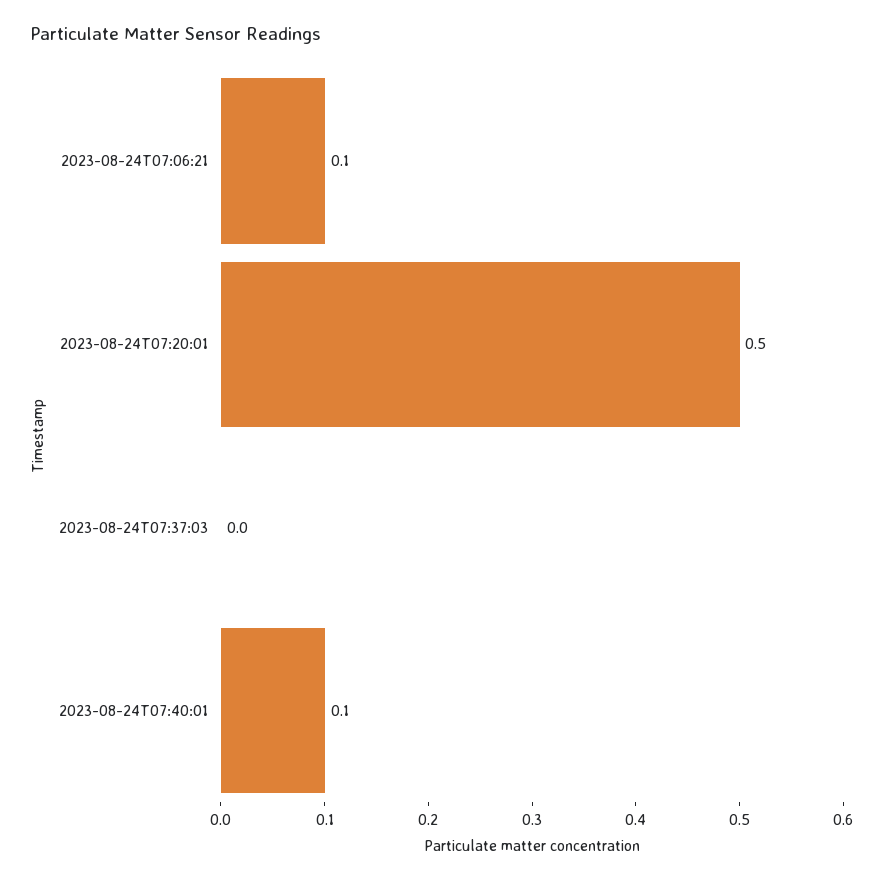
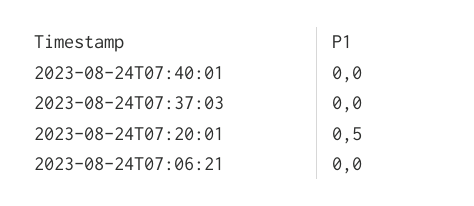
  {
-   "2023-08-24T07:06:21": 0.1,
+   "2023-08-24T07:06:21": 0,
    "2023-08-24T07:20:01": 0.5,
    "2023-08-24T07:37:03": 0,
-   "2023-08-24T07:40:01": 0.1
+   "2023-08-24T07:40:01": 0
  }

